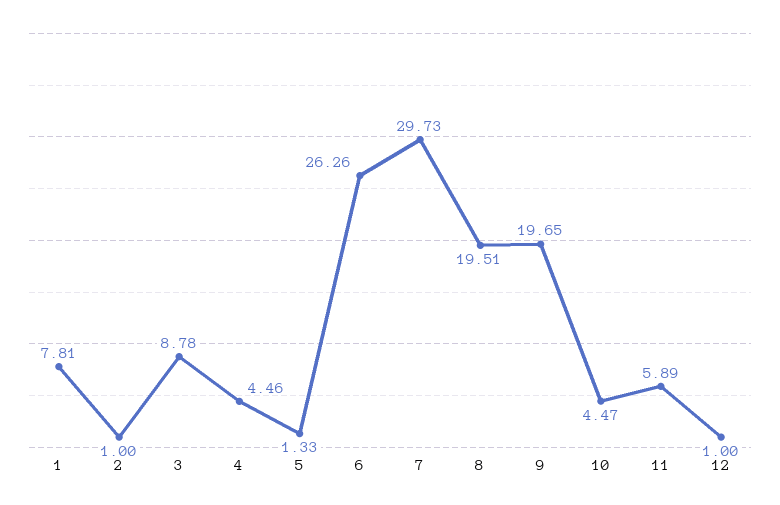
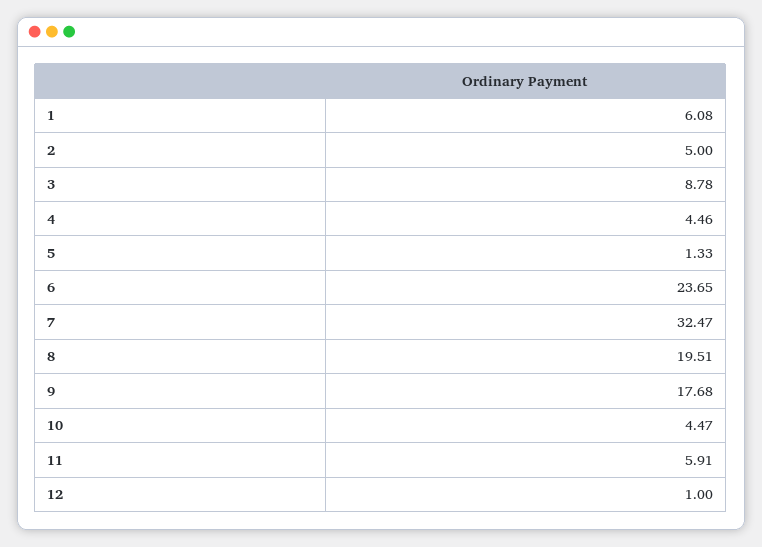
  {
-   "1": 7.81,
+   "1": 6.08,
-   "2": 1,
+   "2": 5,
    "3": 8.78,
    "4": 4.46,
    "5": 1.33,
-   "6": 26.26,
+   "6": 23.65,
-   "7": 29.73,
+   "7": 32.47,
    "8": 19.51,
-   "9": 19.65,
+   "9": 17.68,
    "10": 4.47,
-   "11": 5.89,
+   "11": 5.91,
    "12": 1
  }

